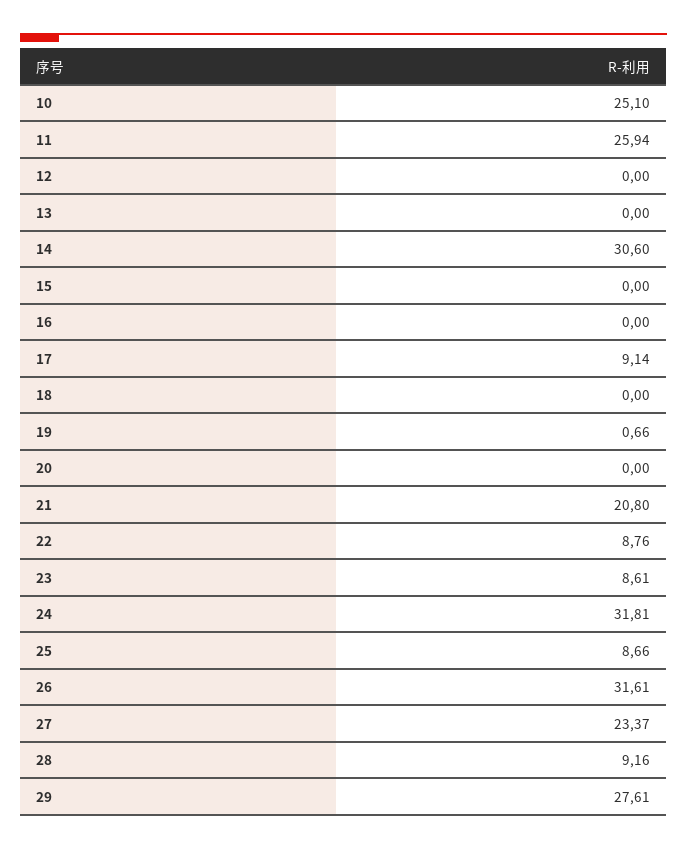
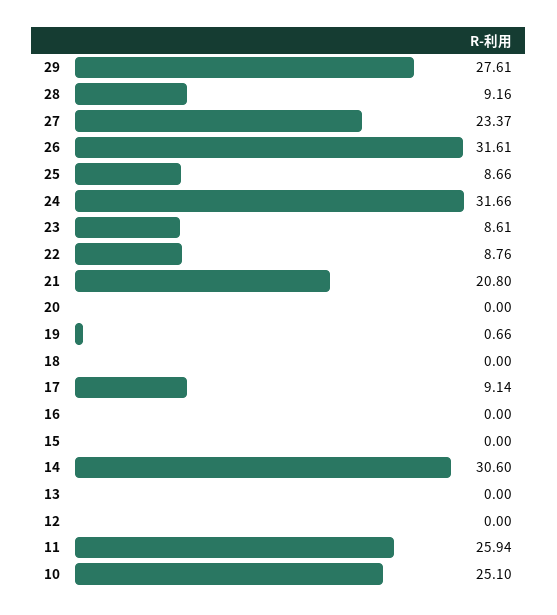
  {
    "10": 25.1,
    "11": 25.94,
    "12": 0,
    "13": 0,
    "14": 30.6,
    "15": 0,
    "16": 0,
    "17": 9.14,
    "18": 0,
    "19": 0.66,
    "20": 0,
    "21": 20.8,
    "22": 8.76,
    "23": 8.61,
-   "24": 31.81,
+   "24": 31.66,
    "25": 8.66,
    "26": 31.61,
    "27": 23.37,
    "28": 9.16,
    "29": 27.61
  }

